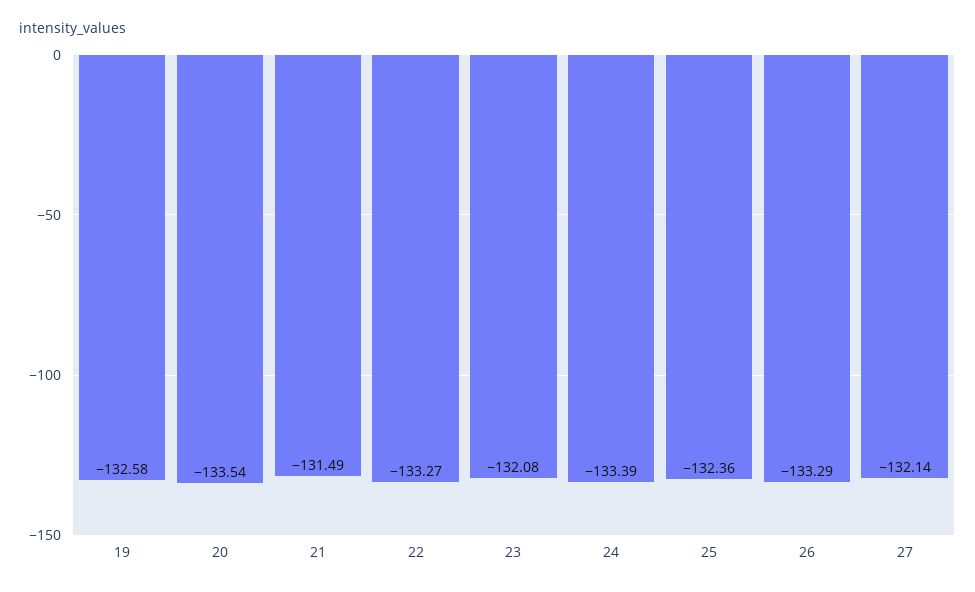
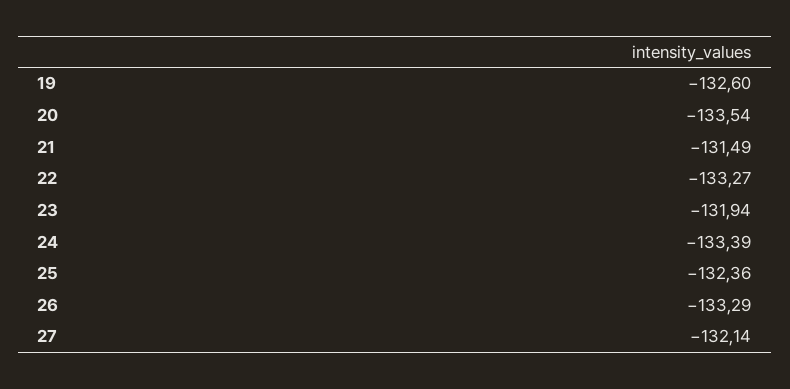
  {
-   "19": -132.58,
+   "19": -132.6,
    "20": -133.54,
    "21": -131.49,
    "22": -133.27,
-   "23": -132.08,
+   "23": -131.94,
    "24": -133.39,
    "25": -132.36,
    "26": -133.29,
    "27": -132.14
  }

